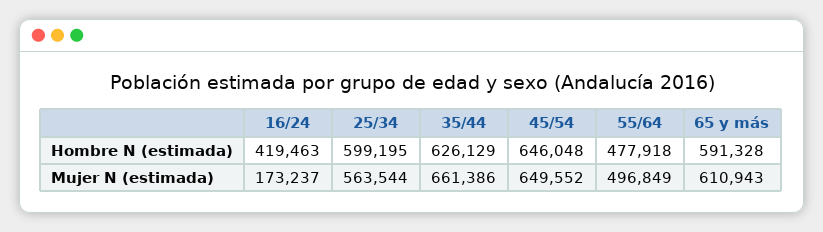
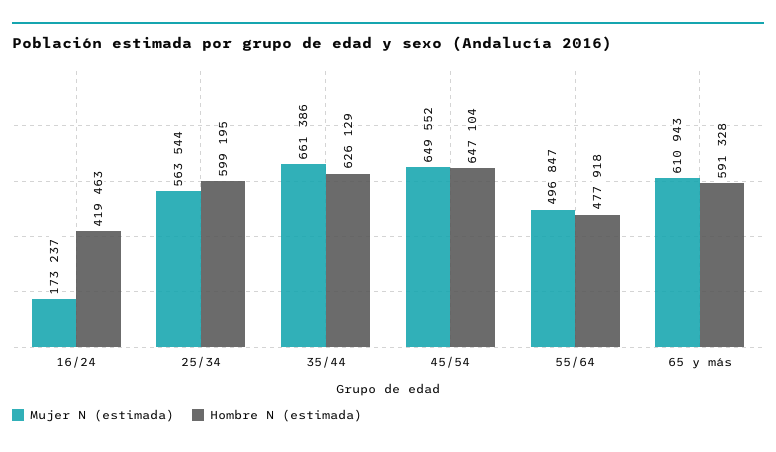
  {
    "Hombre N (estimada)": {
      "16/24": 419463,
      "25/34": 599195,
      "35/44": 626129,
-     "45/54": 646048,
+     "45/54": 647104,
      "55/64": 477918,
      "65 y más": 591328
    },
    "Mujer N (estimada)": {
      "16/24": 173237,
      "25/34": 563544,
      "35/44": 661386,
      "45/54": 649552,
-     "55/64": 496849,
+     "55/64": 496847,
      "65 y más": 610943
    }
  }

